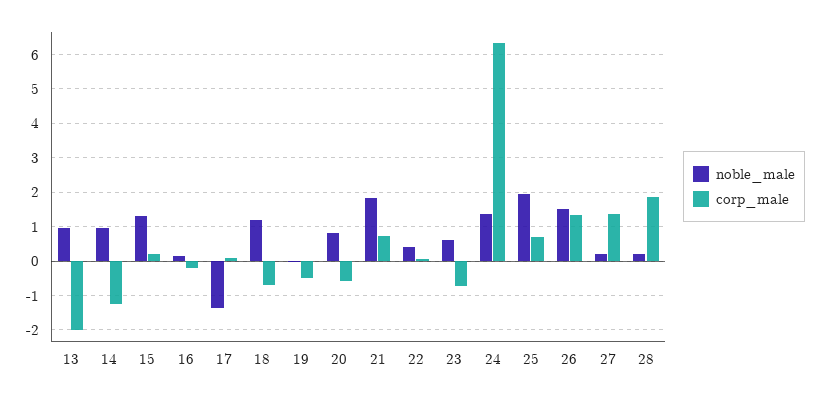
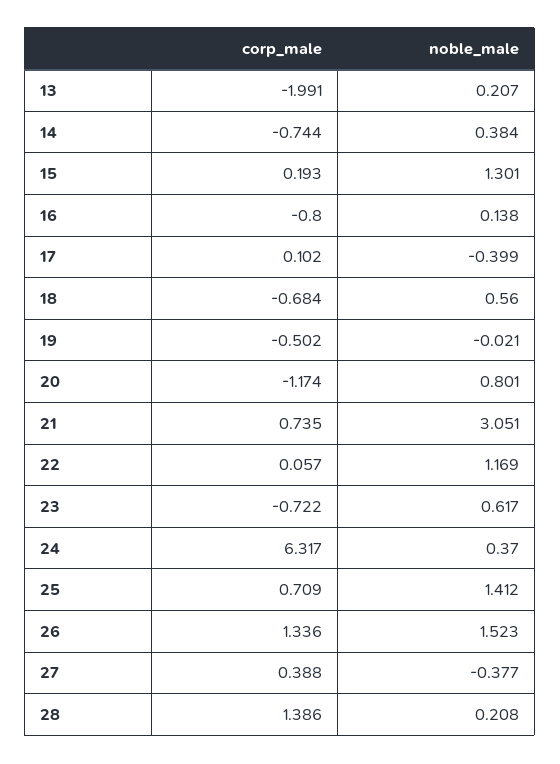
  {
    "noble_male": {
-     "13": 1,
+     "13": 0.207,
-     "14": 1,
+     "14": 0.384,
      "15": 1.301,
      "16": 0.138,
-     "17": -1.4,
+     "17": -0.399,
-     "18": 1.2,
+     "18": 0.56,
      "19": -0.021,
      "20": 0.801,
-     "21": 1.8,
+     "21": 3.051,
-     "22": 0.4,
+     "22": 1.169,
      "23": 0.617,
-     "24": 1.4,
+     "24": 0.37,
-     "25": 2,
+     "25": 1.412,
      "26": 1.523,
-     "27": 0.2,
+     "27": -0.377,
      "28": 0.208
    },
    "corp_male": {
      "13": -1.991,
-     "14": -1.2,
+     "14": -0.744,
      "15": 0.193,
-     "16": -0.2,
+     "16": -0.8,
      "17": 0.102,
      "18": -0.684,
      "19": -0.502,
-     "20": -0.6,
+     "20": -1.174,
      "21": 0.735,
      "22": 0.057,
      "23": -0.722,
      "24": 6.317,
      "25": 0.709,
      "26": 1.336,
-     "27": 1.4,
+     "27": 0.388,
-     "28": 1.8
+     "28": 1.386
    }
  }

